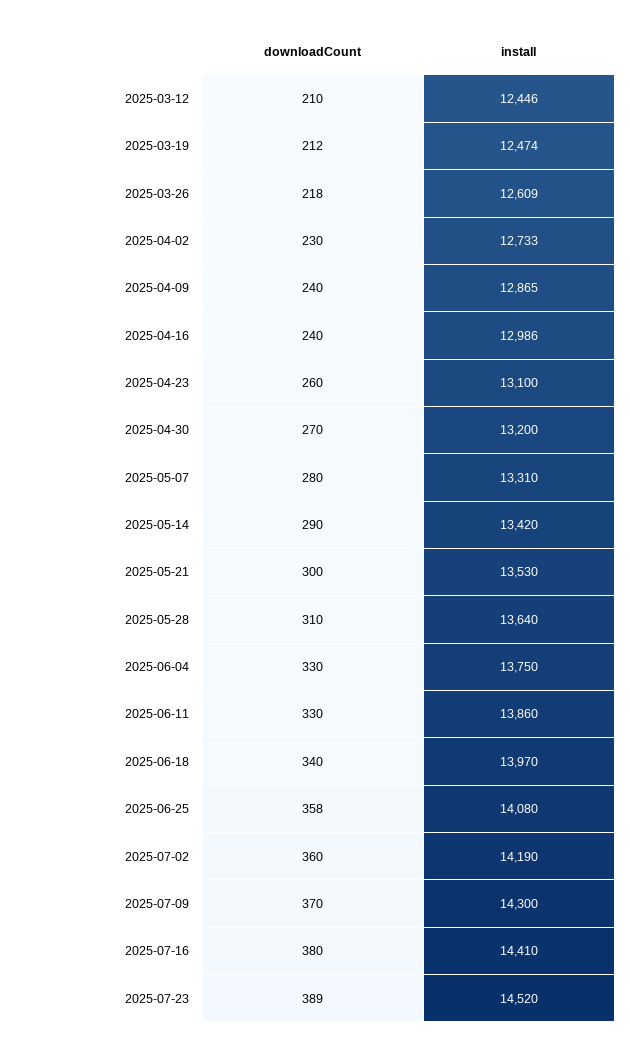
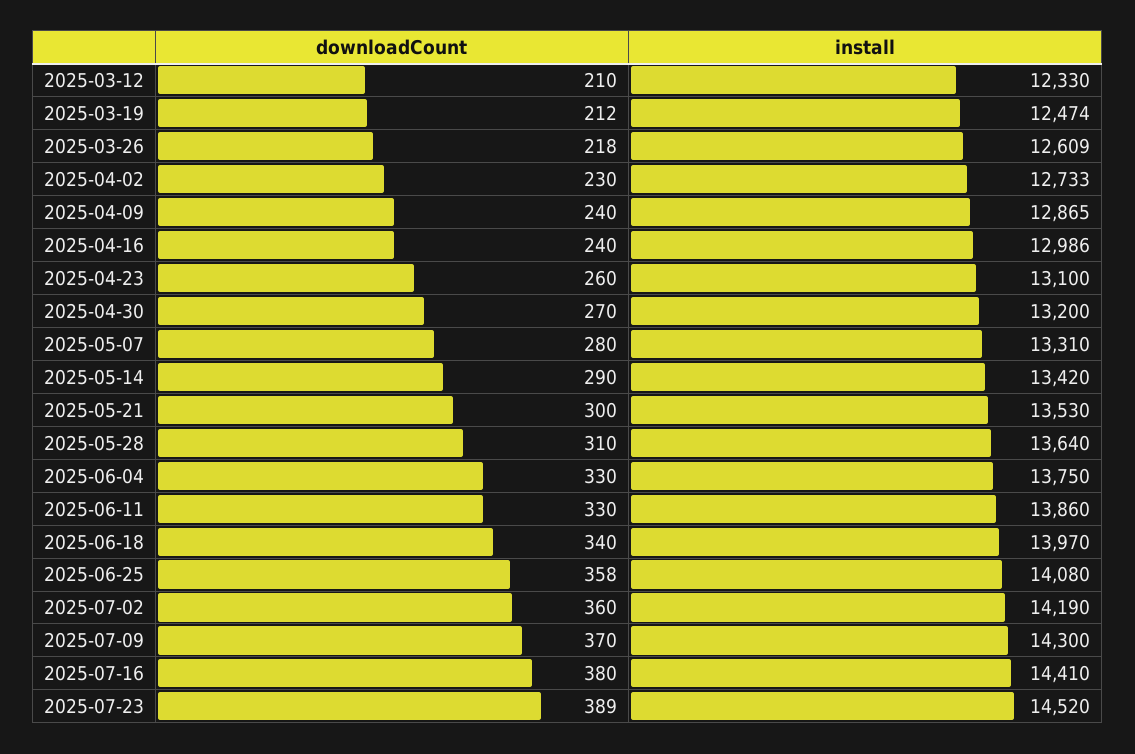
  {
    "downloadCount": {
      "2025-03-12": 210,
      "2025-03-19": 212,
      "2025-03-26": 218,
      "2025-04-02": 230,
      "2025-04-09": 240,
      "2025-04-16": 240,
      "2025-04-23": 260,
      "2025-04-30": 270,
      "2025-05-07": 280,
      "2025-05-14": 290,
      "2025-05-21": 300,
      "2025-05-28": 310,
      "2025-06-04": 330,
      "2025-06-11": 330,
      "2025-06-18": 340,
      "2025-06-25": 358,
      "2025-07-02": 360,
      "2025-07-09": 370,
      "2025-07-16": 380,
      "2025-07-23": 389
    },
    "install": {
-     "2025-03-12": 12446,
+     "2025-03-12": 12330,
      "2025-03-19": 12474,
      "2025-03-26": 12609,
      "2025-04-02": 12733,
      "2025-04-09": 12865,
      "2025-04-16": 12986,
      "2025-04-23": 13100,
      "2025-04-30": 13200,
      "2025-05-07": 13310,
      "2025-05-14": 13420,
      "2025-05-21": 13530,
      "2025-05-28": 13640,
      "2025-06-04": 13750,
      "2025-06-11": 13860,
      "2025-06-18": 13970,
      "2025-06-25": 14080,
      "2025-07-02": 14190,
      "2025-07-09": 14300,
      "2025-07-16": 14410,
      "2025-07-23": 14520
    }
  }

